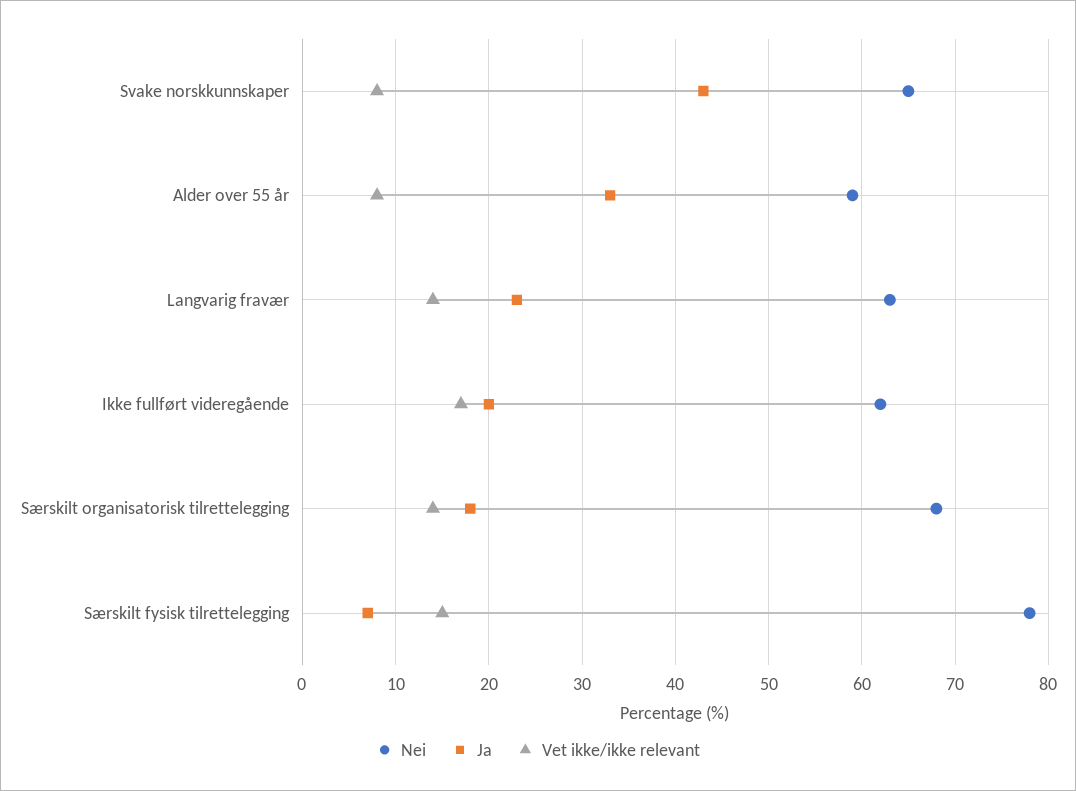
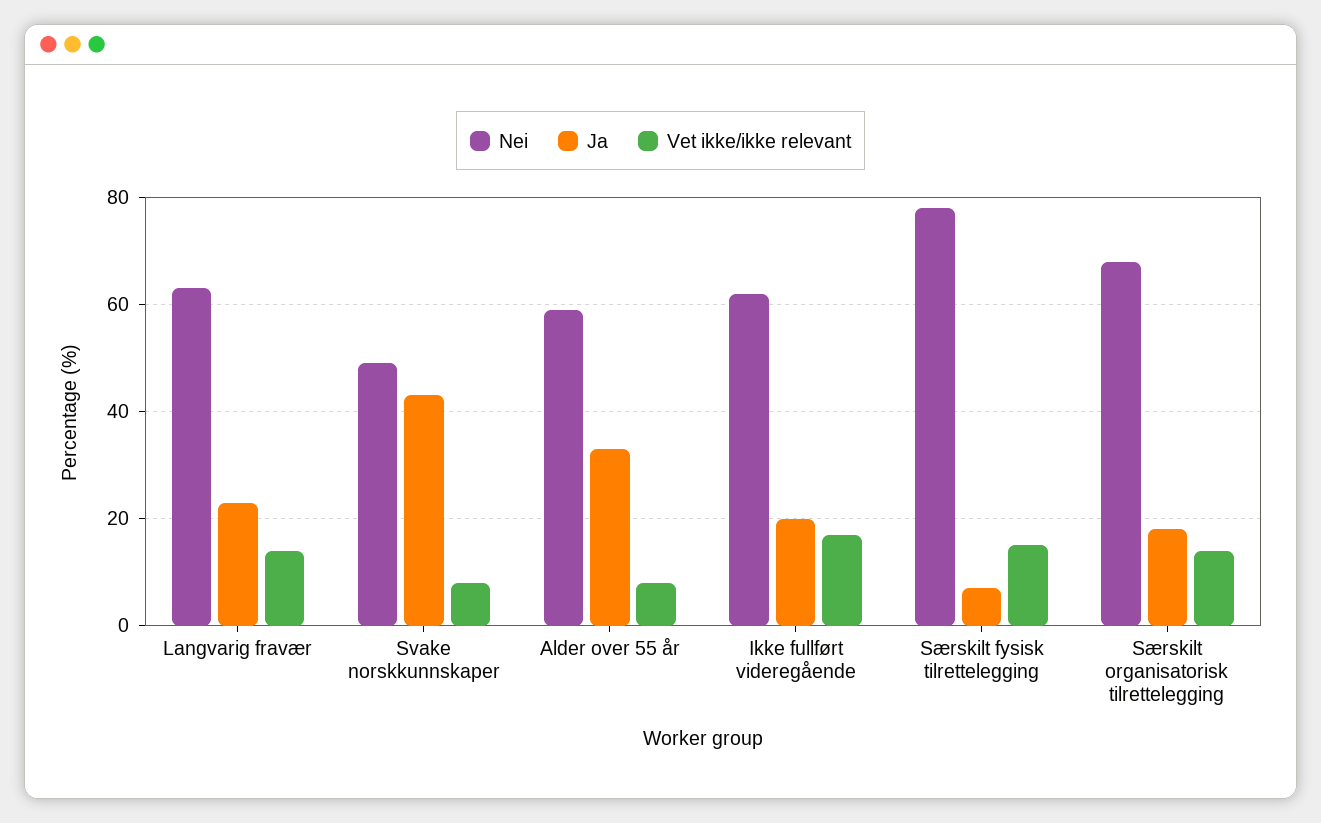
  {
    "Nei": {
-     "Svake norskkunnskaper": 65,
+     "Svake norskkunnskaper": 50,
      "Alder over 55 år": 59,
      "Langvarig fravær": 63,
      "Ikke fullført videregående": 62,
      "Særskilt organisatorisk tilrettelegging": 68,
      "Særskilt fysisk tilrettelegging": 78
    },
    "Ja": {
      "Svake norskkunnskaper": 43,
      "Alder over 55 år": 33,
      "Langvarig fravær": 23,
      "Ikke fullført videregående": 20,
      "Særskilt organisatorisk tilrettelegging": 18,
      "Særskilt fysisk tilrettelegging": 7
    },
    "Vet ikke/ikke relevant": {
      "Svake norskkunnskaper": 8,
      "Alder over 55 år": 8,
      "Langvarig fravær": 14,
      "Ikke fullført videregående": 17,
      "Særskilt organisatorisk tilrettelegging": 14,
      "Særskilt fysisk tilrettelegging": 15
    }
  }

